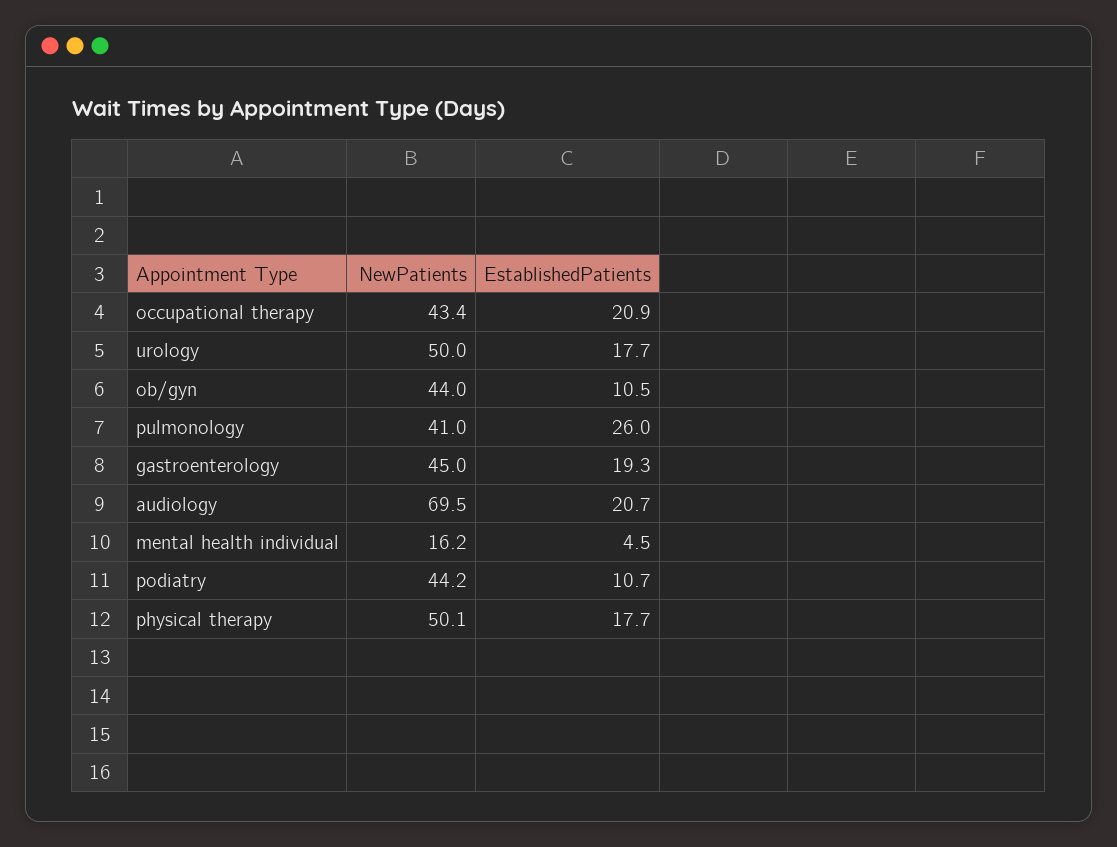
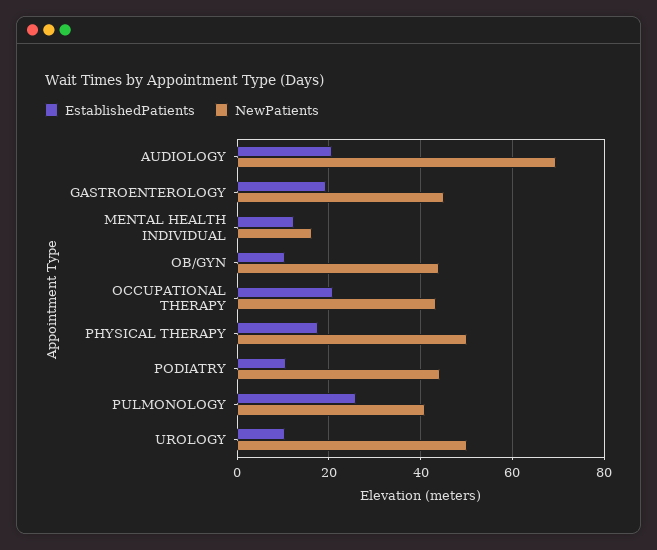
  {
    "NewPatients": {
      "occupational therapy": 43.4,
      "urology": 50,
      "ob/gyn": 44,
      "pulmonology": 41,
      "gastroenterology": 45,
      "audiology": 69.5,
      "mental health individual": 16.2,
      "podiatry": 44.2,
      "physical therapy": 50.1
    },
    "EstablishedPatients": {
      "occupational therapy": 20.9,
-     "urology": 17.7,
+     "urology": 10,
      "ob/gyn": 10.5,
      "pulmonology": 26,
      "gastroenterology": 19.3,
      "audiology": 20.7,
-     "mental health individual": 4.5,
+     "mental health individual": 12,
      "podiatry": 10.7,
      "physical therapy": 17.7
    }
  }

